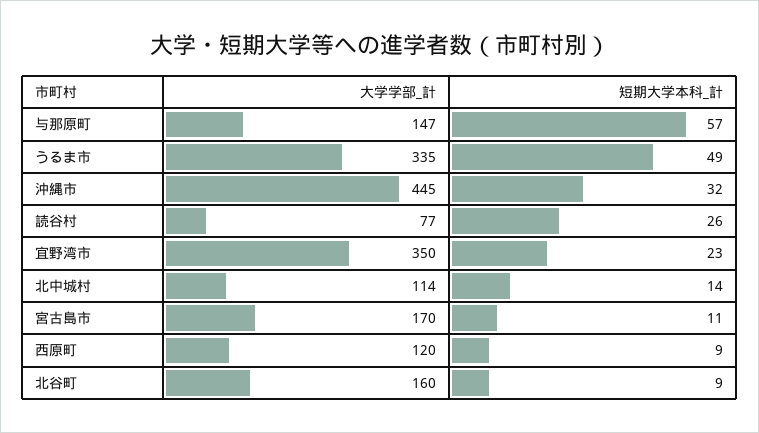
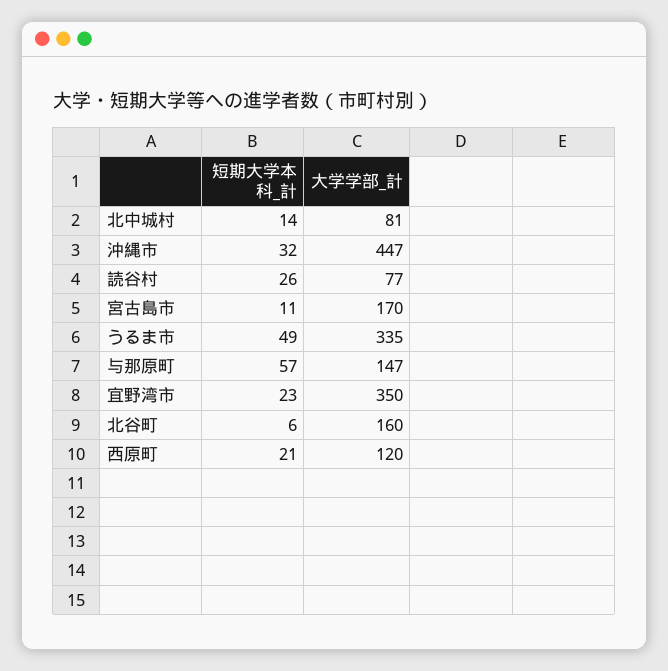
  {
    "大学学部_計": {
      "与那原町": 147,
      "うるま市": 335,
-     "沖縄市": 445,
+     "沖縄市": 447,
      "読谷村": 77,
      "宜野湾市": 350,
-     "北中城村": 114,
+     "北中城村": 81,
      "宮古島市": 170,
      "西原町": 120,
      "北谷町": 160
    },
    "短期大学本科_計": {
      "与那原町": 57,
      "うるま市": 49,
      "沖縄市": 32,
      "読谷村": 26,
      "宜野湾市": 23,
      "北中城村": 14,
      "宮古島市": 11,
-     "西原町": 9,
+     "西原町": 21,
-     "北谷町": 9
+     "北谷町": 6
    }
  }

